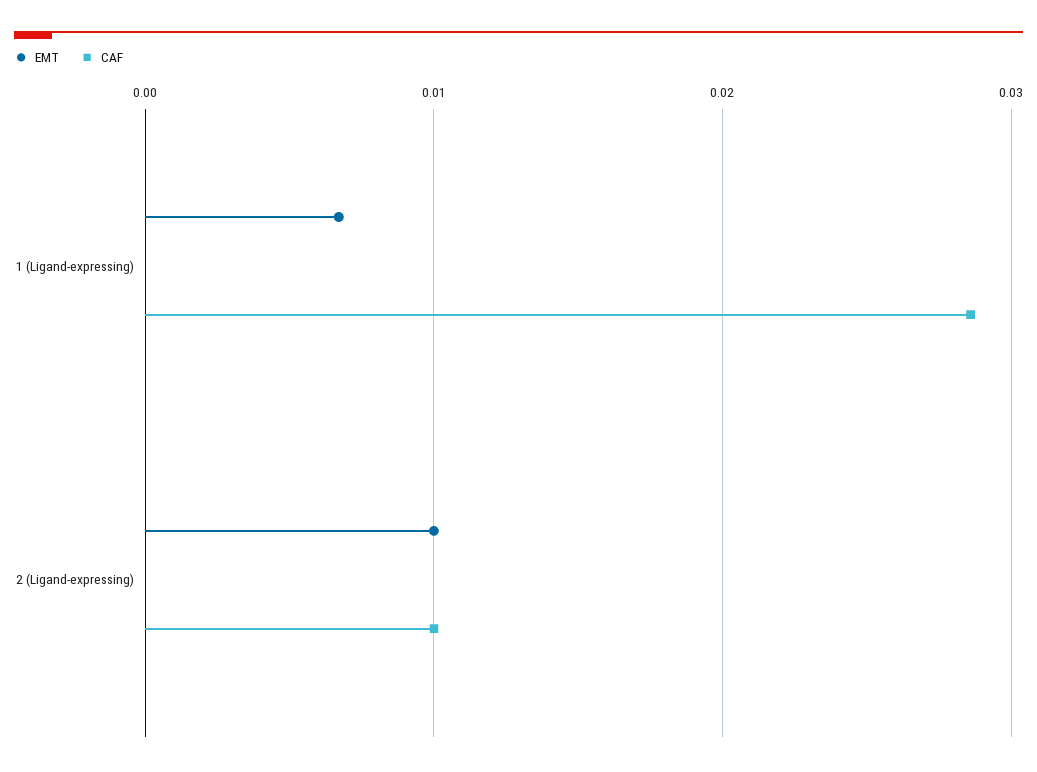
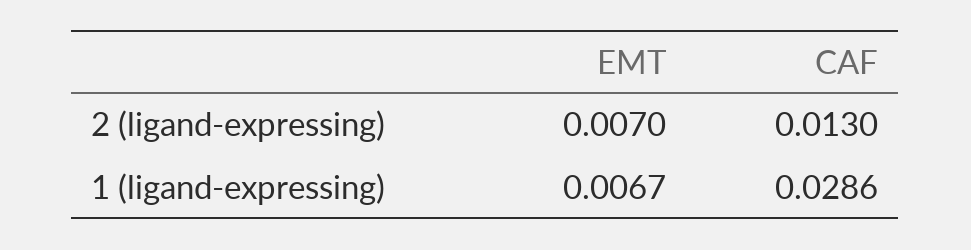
  {
    "EMT": {
      "1 (Ligand-expressing)": 0.0067,
-     "2 (Ligand-expressing)": 0.01
+     "2 (Ligand-expressing)": 0.007
    },
    "CAF": {
      "1 (Ligand-expressing)": 0.0286,
-     "2 (Ligand-expressing)": 0.01
+     "2 (Ligand-expressing)": 0.013
    }
  }

